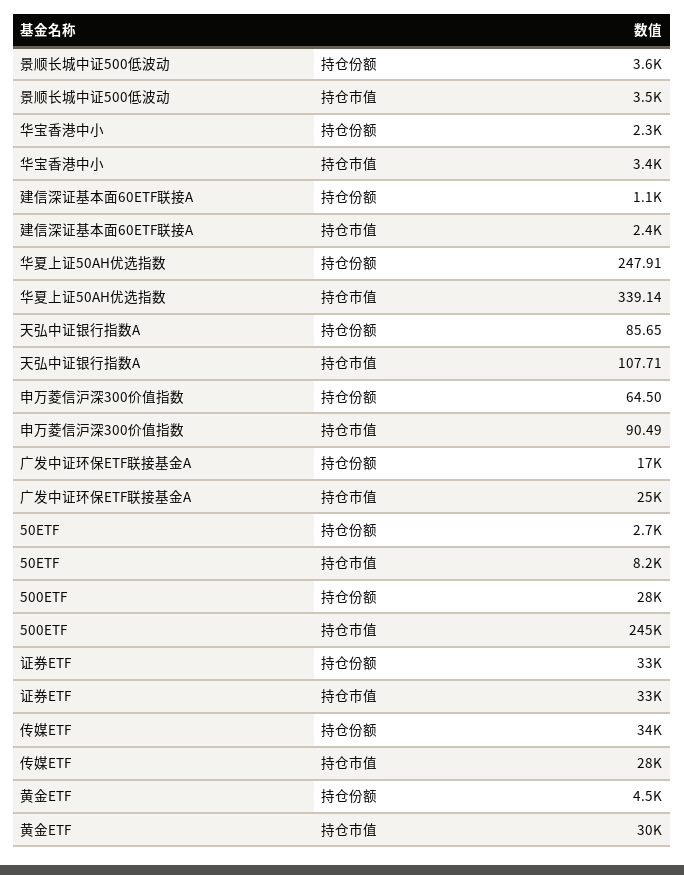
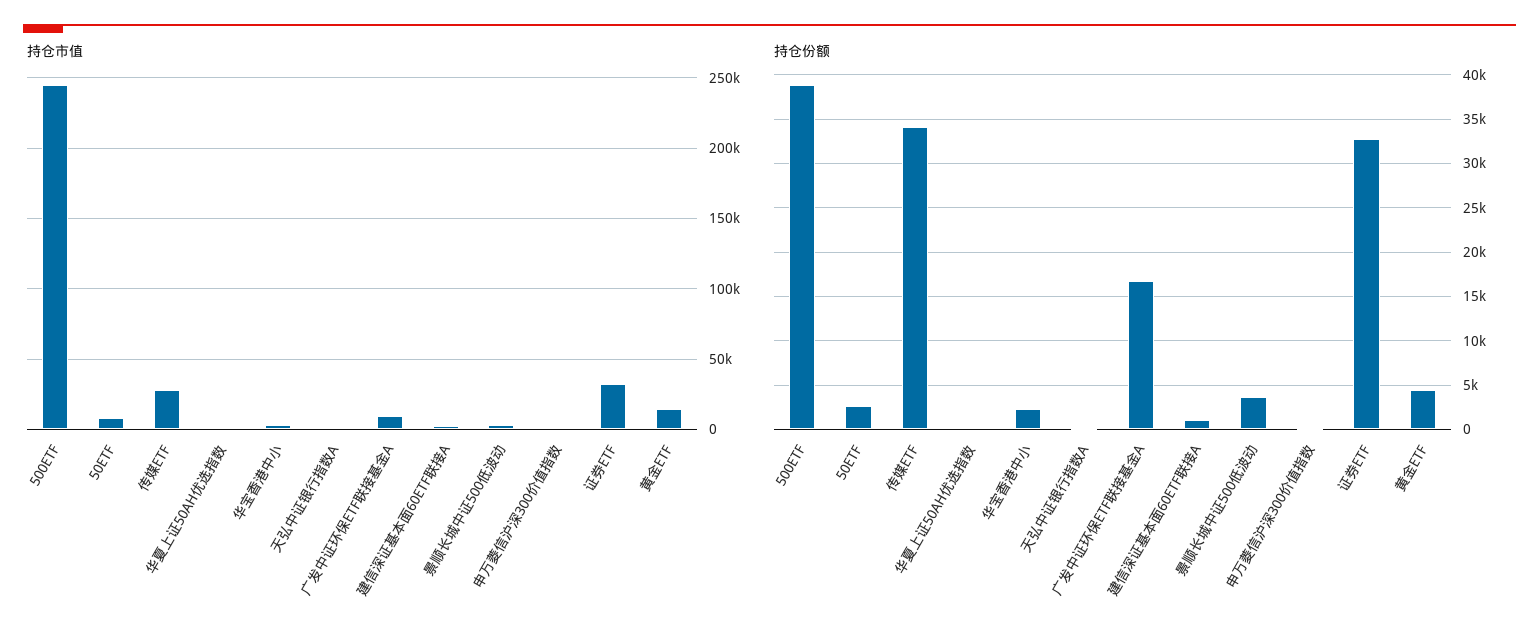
  {
    "持仓份额": {
      "景顺长城中证500低波动": 3600,
      "华宝香港中小": 2300,
      "建信深证基本面60ETF联接A": 1100,
      "华夏上证50AH优选指数": 247.91,
      "天弘中证银行指数A": 85.65,
      "申万菱信沪深300价值指数": 64.5,
      "广发中证环保ETF联接基金A": 17000,
      "50ETF": 2700,
-     "500ETF": 28000,
+     "500ETF": 39000,
      "证券ETF": 33000,
      "传媒ETF": 34000,
      "黄金ETF": 4500
    },
    "持仓市值": {
      "景顺长城中证500低波动": 3500,
      "华宝香港中小": 3400,
      "建信深证基本面60ETF联接A": 2400,
      "华夏上证50AH优选指数": 339.14,
      "天弘中证银行指数A": 107.71,
      "申万菱信沪深300价值指数": 90.49,
-     "广发中证环保ETF联接基金A": 25000,
+     "广发中证环保ETF联接基金A": 10000,
      "50ETF": 8200,
      "500ETF": 245000,
      "证券ETF": 33000,
      "传媒ETF": 28000,
-     "黄金ETF": 30000
+     "黄金ETF": 15000
    }
  }

